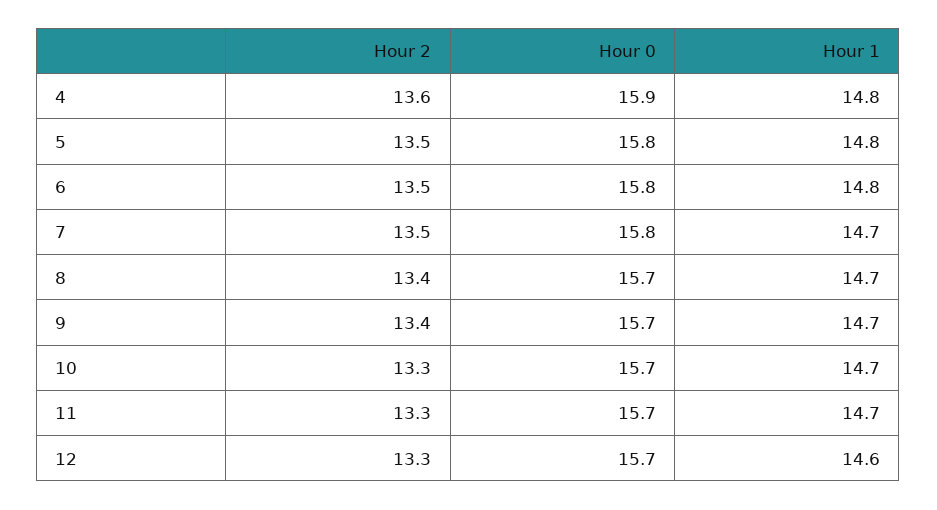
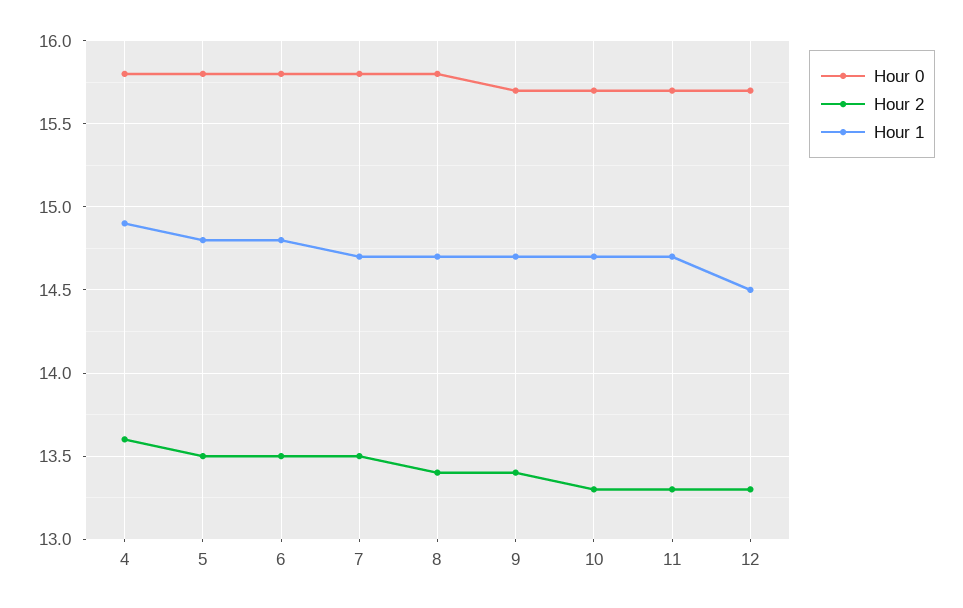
  {
    "Hour 2": {
      "4": 13.6,
      "5": 13.5,
      "6": 13.5,
      "7": 13.5,
      "8": 13.4,
      "9": 13.4,
      "10": 13.3,
      "11": 13.3,
      "12": 13.3
    },
    "Hour 0": {
-     "4": 15.9,
+     "4": 15.8,
      "5": 15.8,
      "6": 15.8,
      "7": 15.8,
-     "8": 15.7,
+     "8": 15.8,
      "9": 15.7,
      "10": 15.7,
      "11": 15.7,
      "12": 15.7
    },
    "Hour 1": {
-     "4": 14.8,
+     "4": 14.9,
      "5": 14.8,
      "6": 14.8,
      "7": 14.7,
      "8": 14.7,
      "9": 14.7,
      "10": 14.7,
      "11": 14.7,
-     "12": 14.6
+     "12": 14.5
    }
  }

